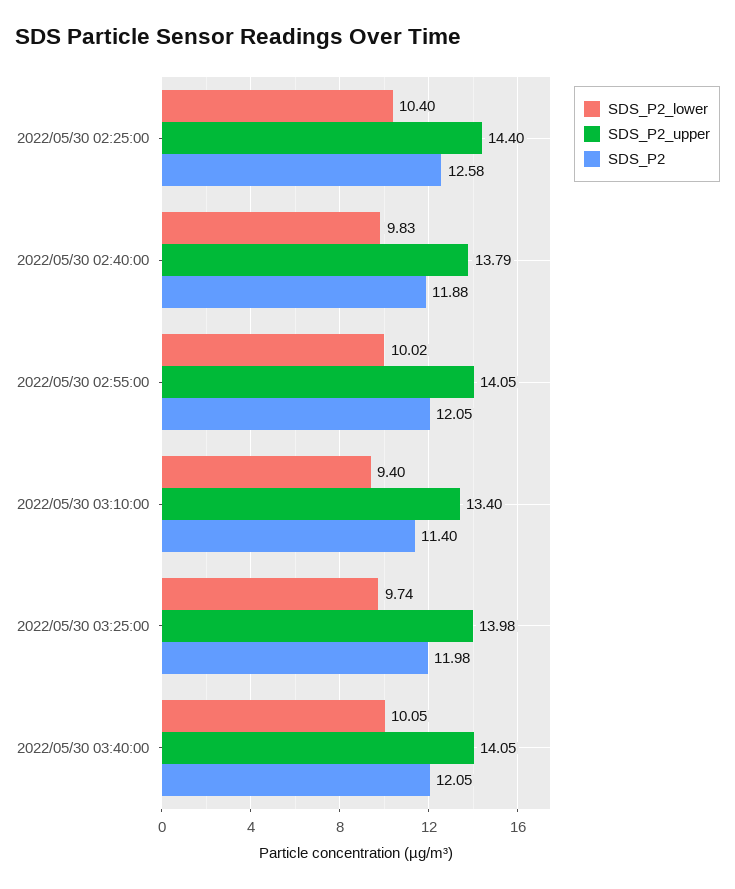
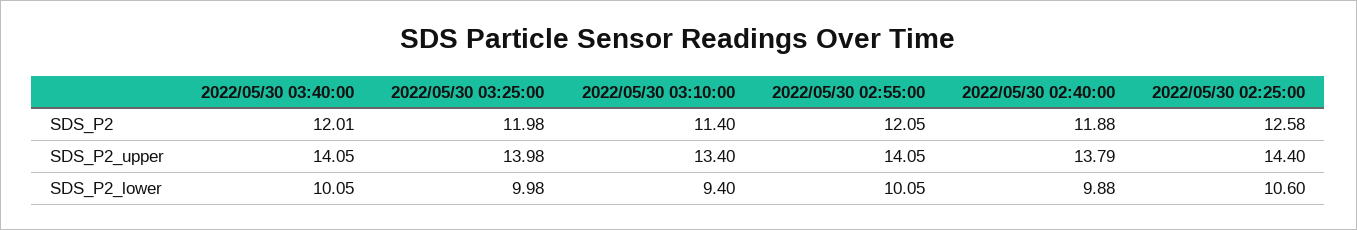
  {
    "SDS_P2_lower": {
-     "2022/05/30 02:25:00": 10.4,
+     "2022/05/30 02:25:00": 10.6,
-     "2022/05/30 02:40:00": 9.83,
+     "2022/05/30 02:40:00": 9.88,
-     "2022/05/30 02:55:00": 10.02,
+     "2022/05/30 02:55:00": 10.05,
      "2022/05/30 03:10:00": 9.4,
-     "2022/05/30 03:25:00": 9.74,
+     "2022/05/30 03:25:00": 9.98,
      "2022/05/30 03:40:00": 10.05
    },
    "SDS_P2_upper": {
      "2022/05/30 02:25:00": 14.4,
      "2022/05/30 02:40:00": 13.79,
      "2022/05/30 02:55:00": 14.05,
      "2022/05/30 03:10:00": 13.4,
      "2022/05/30 03:25:00": 13.98,
      "2022/05/30 03:40:00": 14.05
    },
    "SDS_P2": {
      "2022/05/30 02:25:00": 12.58,
      "2022/05/30 02:40:00": 11.88,
      "2022/05/30 02:55:00": 12.05,
      "2022/05/30 03:10:00": 11.4,
      "2022/05/30 03:25:00": 11.98,
-     "2022/05/30 03:40:00": 12.05
+     "2022/05/30 03:40:00": 12.01
    }
  }

